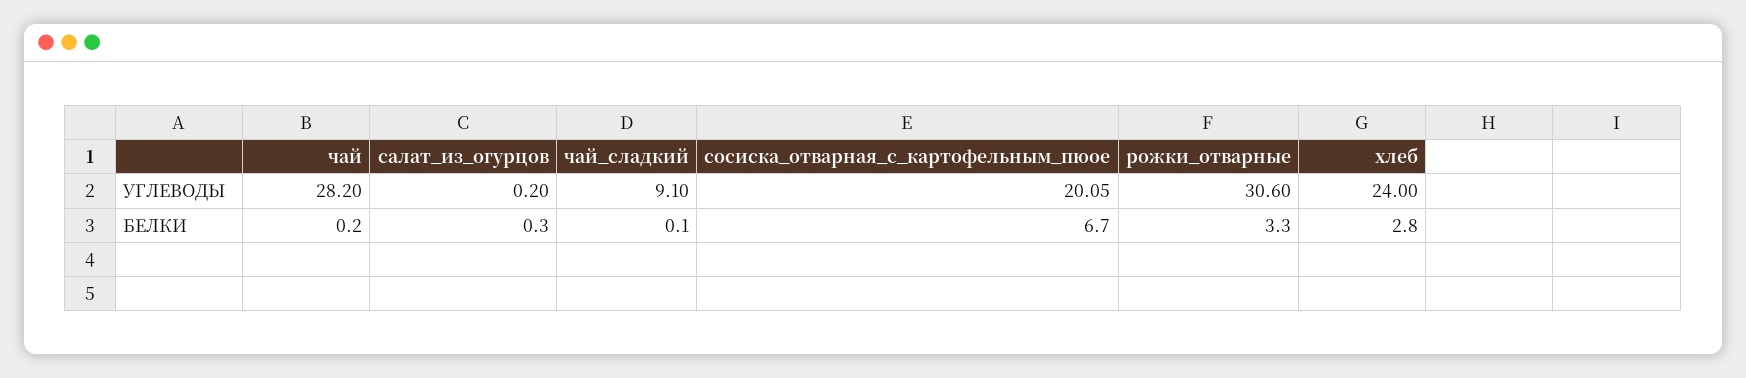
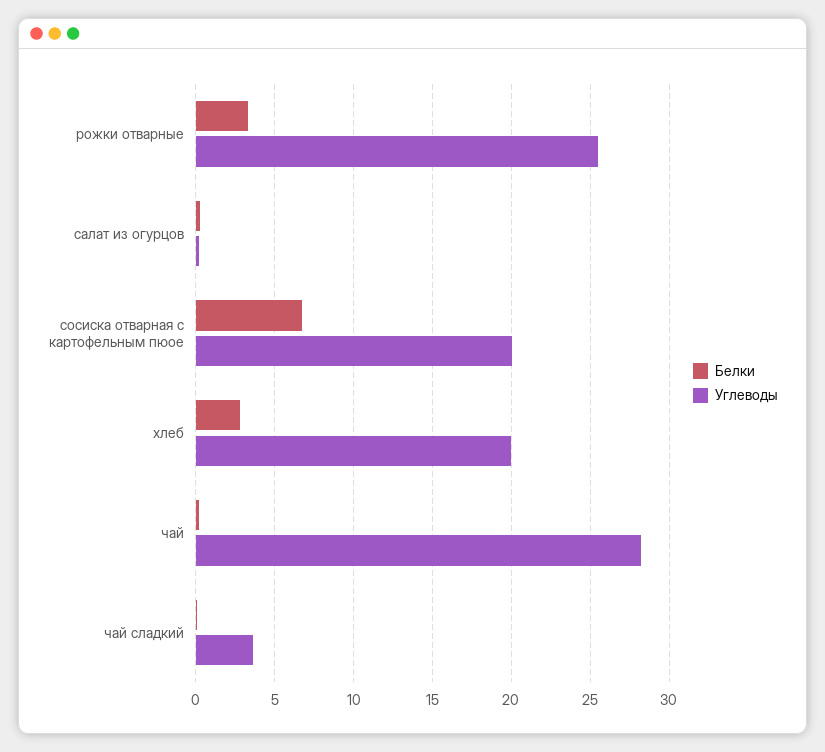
  {
    "УГЛЕВОДЫ": {
      "чай": 28.2,
      "салат_из_огурцов": 0.2,
-     "чай_сладкий": 9.1,
+     "чай_сладкий": 3.5,
      "сосиска_отварная_с_картофельным_пюое": 20.05,
-     "рожки_отварные": 30.6,
+     "рожки_отварные": 25.5,
-     "хлеб": 24
+     "хлеб": 20
    },
    "БЕЛКИ": {
      "чай": 0.2,
      "салат_из_огурцов": 0.3,
      "чай_сладкий": 0.1,
      "сосиска_отварная_с_картофельным_пюое": 6.7,
      "рожки_отварные": 3.3,
      "хлеб": 2.8
    }
  }

